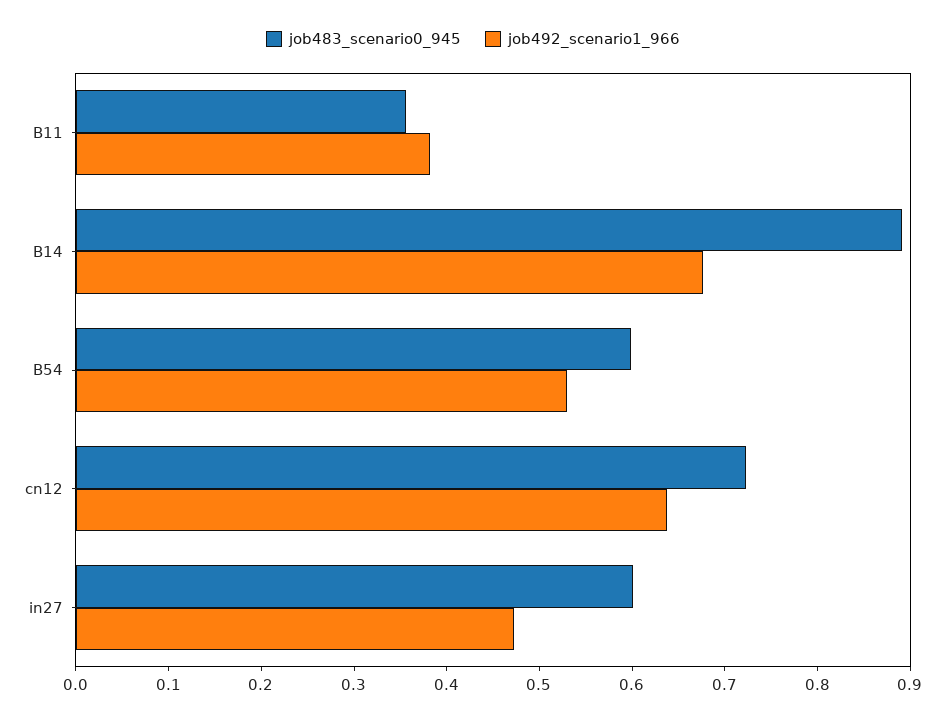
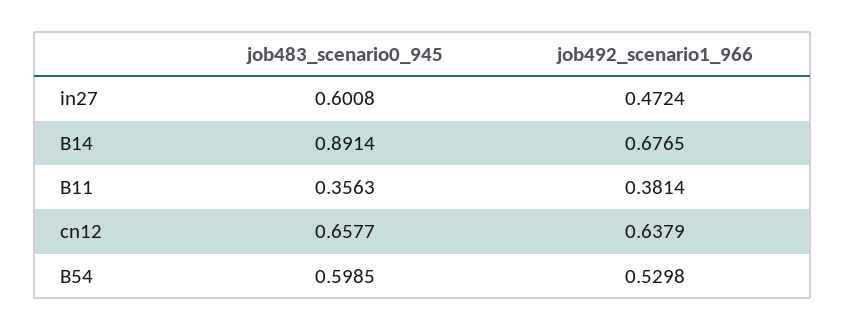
  {
    "job483_scenario0_945": {
      "B11": 0.3563,
      "B14": 0.8914,
      "B54": 0.5985,
-     "cn12": 0.72,
+     "cn12": 0.6577,
      "in27": 0.6008
    },
    "job492_scenario1_966": {
      "B11": 0.3814,
      "B14": 0.6765,
      "B54": 0.5298,
      "cn12": 0.6379,
      "in27": 0.4724
    }
  }

